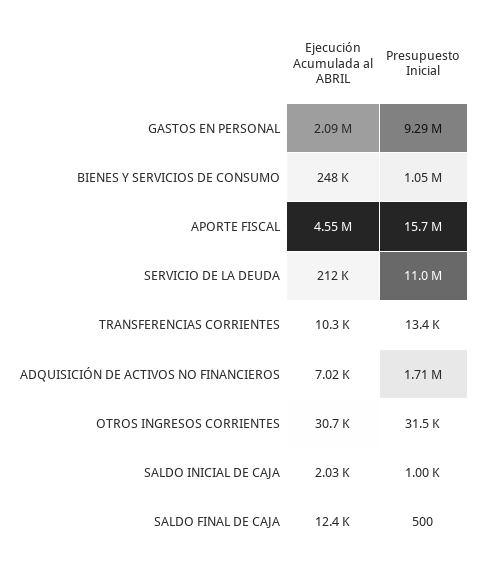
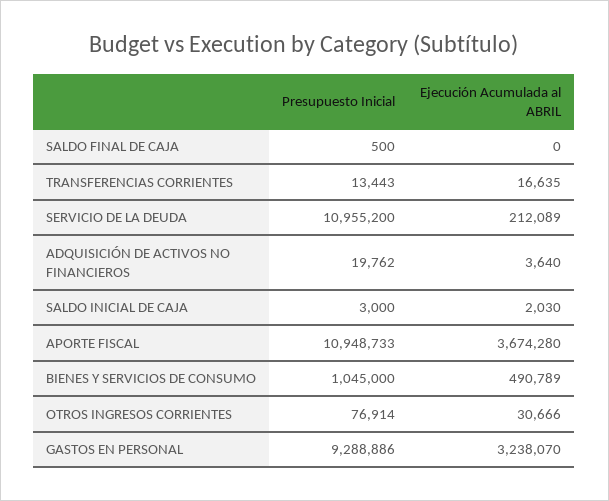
  {
    "Ejecución Acumulada al ABRIL": {
-     "GASTOS EN PERSONAL": 2090000,
+     "GASTOS EN PERSONAL": 3238070,
-     "BIENES Y SERVICIOS DE CONSUMO": 248000,
+     "BIENES Y SERVICIOS DE CONSUMO": 490789,
-     "APORTE FISCAL": 4550000,
+     "APORTE FISCAL": 3674280,
      "SERVICIO DE LA DEUDA": 212089,
-     "TRANSFERENCIAS CORRIENTES": 10300,
+     "TRANSFERENCIAS CORRIENTES": 16635,
-     "ADQUISICIÓN DE ACTIVOS NO FINANCIEROS": 7020,
+     "ADQUISICIÓN DE ACTIVOS NO FINANCIEROS": 3640,
      "OTROS INGRESOS CORRIENTES": 30666,
      "SALDO INICIAL DE CAJA": 2030,
-     "SALDO FINAL DE CAJA": 12400
+     "SALDO FINAL DE CAJA": 0
    },
    "Presupuesto Inicial": {
      "GASTOS EN PERSONAL": 9288886,
      "BIENES Y SERVICIOS DE CONSUMO": 1045000,
-     "APORTE FISCAL": 15700000,
+     "APORTE FISCAL": 10948733,
      "SERVICIO DE LA DEUDA": 10955200,
      "TRANSFERENCIAS CORRIENTES": 13443,
-     "ADQUISICIÓN DE ACTIVOS NO FINANCIEROS": 1710000,
+     "ADQUISICIÓN DE ACTIVOS NO FINANCIEROS": 19762,
-     "OTROS INGRESOS CORRIENTES": 31500,
+     "OTROS INGRESOS CORRIENTES": 76914,
-     "SALDO INICIAL DE CAJA": 1000,
+     "SALDO INICIAL DE CAJA": 3000,
      "SALDO FINAL DE CAJA": 500
    }
  }

